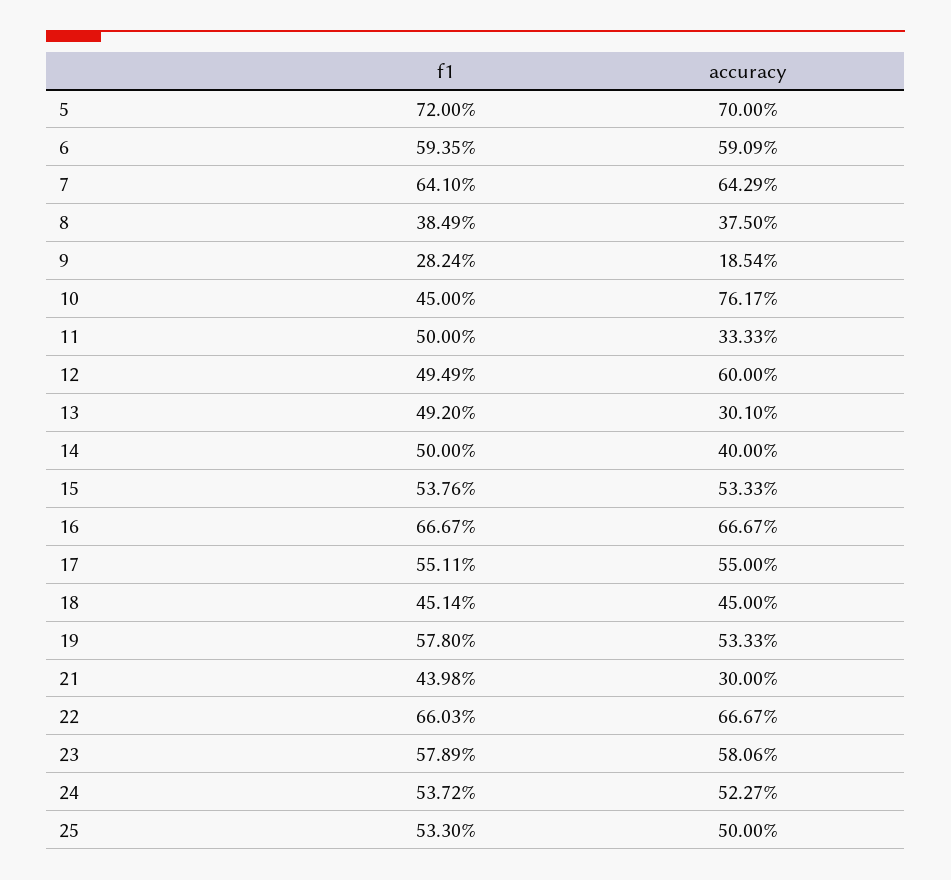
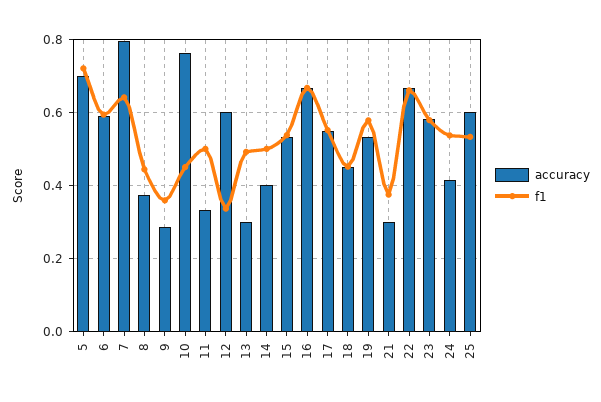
  {
    "f1": {
      "5": 0.72,
      "6": 0.5935,
      "7": 0.641,
-     "8": 0.3849,
+     "8": 0.44,
-     "9": 0.2824,
+     "9": 0.36,
      "10": 0.45,
      "11": 0.5,
-     "12": 0.4949,
+     "12": 0.34,
      "13": 0.492,
      "14": 0.5,
      "15": 0.5376,
      "16": 0.6667,
      "17": 0.5511,
      "18": 0.4514,
      "19": 0.578,
-     "21": 0.4398,
+     "21": 0.38,
      "22": 0.6603,
      "23": 0.5789,
      "24": 0.5372,
      "25": 0.533
    },
    "accuracy": {
      "5": 0.7,
      "6": 0.5909,
-     "7": 0.6429,
+     "7": 0.8,
      "8": 0.375,
-     "9": 0.1854,
+     "9": 0.28,
      "10": 0.7617,
      "11": 0.3333,
      "12": 0.6,
      "13": 0.301,
      "14": 0.4,
      "15": 0.5333,
      "16": 0.6667,
      "17": 0.55,
      "18": 0.45,
      "19": 0.5333,
      "21": 0.3,
      "22": 0.6667,
      "23": 0.5806,
-     "24": 0.5227,
+     "24": 0.42,
-     "25": 0.5
+     "25": 0.6
    }
  }

